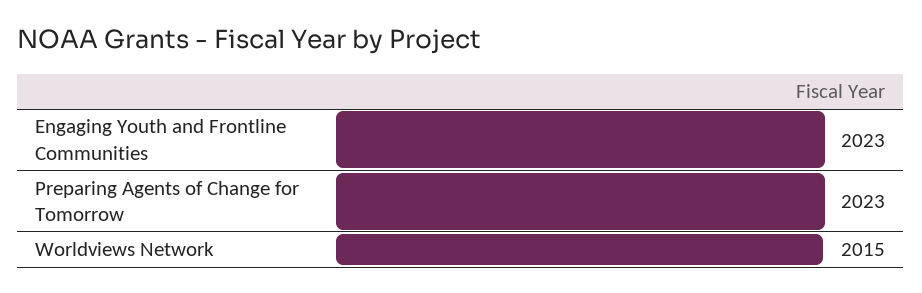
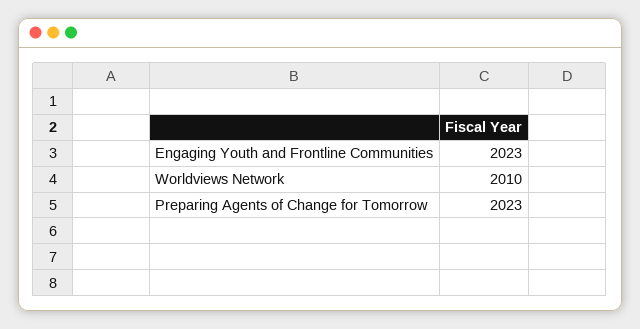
  {
    "Engaging Youth and Frontline Communities": 2023,
    "Preparing Agents of Change for Tomorrow": 2023,
-   "Worldviews Network": 2015
+   "Worldviews Network": 2010
  }

